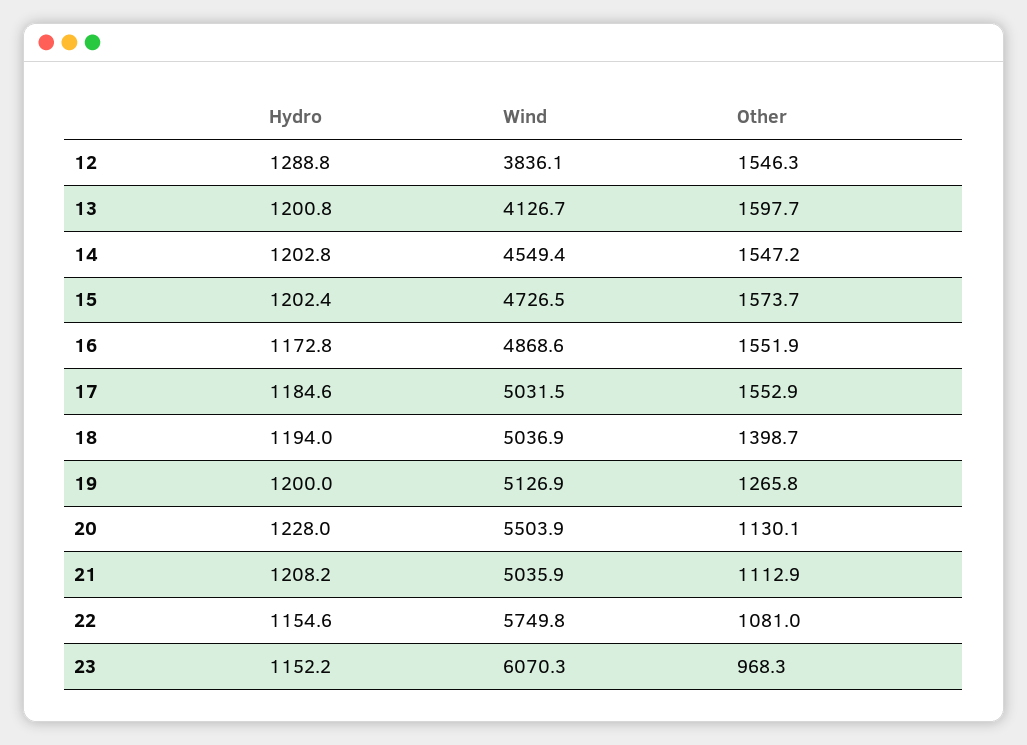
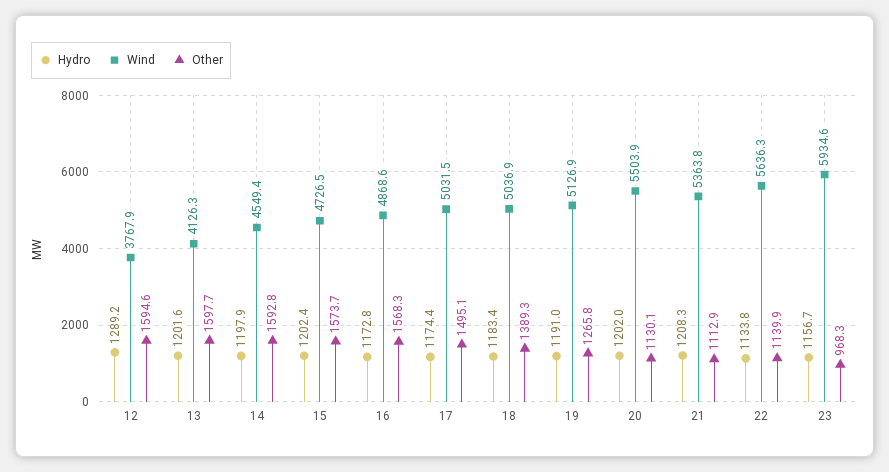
  {
    "Hydro": {
-     "12": 1288.8,
+     "12": 1289.2,
-     "13": 1200.8,
+     "13": 1201.6,
-     "14": 1202.8,
+     "14": 1197.9,
      "15": 1202.4,
      "16": 1172.8,
-     "17": 1184.6,
+     "17": 1174.4,
-     "18": 1194,
+     "18": 1183.4,
-     "19": 1200,
+     "19": 1191,
-     "20": 1228,
+     "20": 1202,
-     "21": 1208.2,
+     "21": 1208.3,
-     "22": 1154.6,
+     "22": 1133.8,
-     "23": 1152.2
+     "23": 1156.7
    },
    "Wind": {
-     "12": 3836.1,
+     "12": 3767.9,
-     "13": 4126.7,
+     "13": 4126.3,
      "14": 4549.4,
      "15": 4726.5,
      "16": 4868.6,
      "17": 5031.5,
      "18": 5036.9,
      "19": 5126.9,
      "20": 5503.9,
-     "21": 5035.9,
+     "21": 5363.8,
-     "22": 5749.8,
+     "22": 5636.3,
-     "23": 6070.3
+     "23": 5934.6
    },
    "Other": {
-     "12": 1546.3,
+     "12": 1594.6,
      "13": 1597.7,
-     "14": 1547.2,
+     "14": 1592.8,
      "15": 1573.7,
-     "16": 1551.9,
+     "16": 1568.3,
-     "17": 1552.9,
+     "17": 1495.1,
-     "18": 1398.7,
+     "18": 1389.3,
      "19": 1265.8,
      "20": 1130.1,
      "21": 1112.9,
-     "22": 1081,
+     "22": 1139.9,
      "23": 968.3
    }
  }

